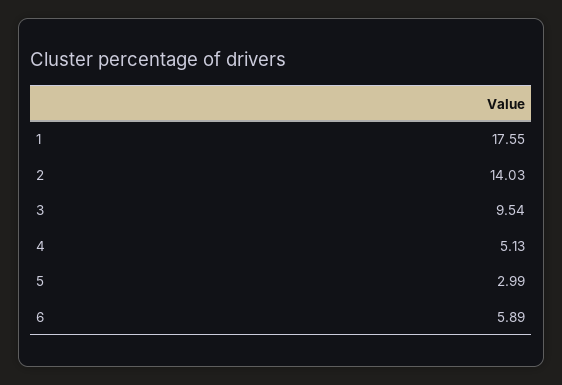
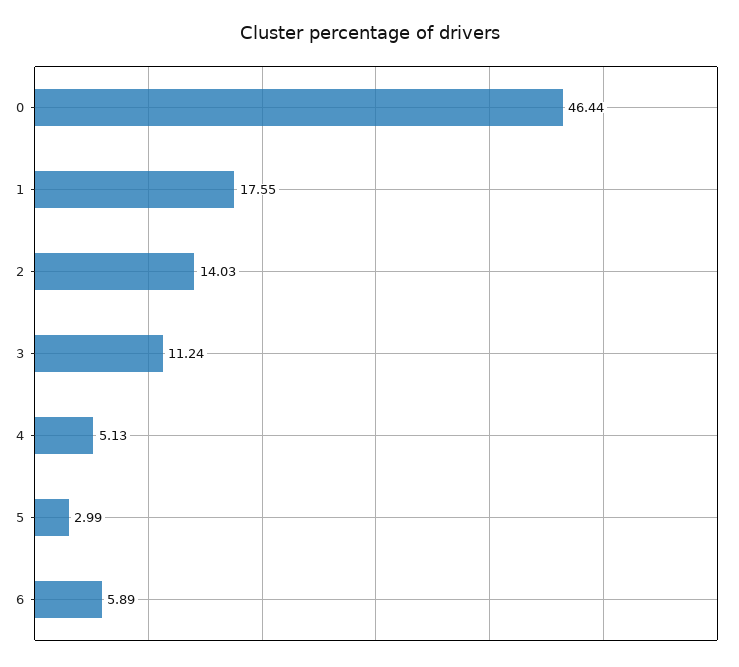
  {
    "1": 17.55,
    "2": 14.03,
-   "3": 9.54,
+   "3": 11.24,
    "4": 5.13,
    "5": 2.99,
-   "6": 5.89
+   "6": 5.89,
+   "0": 46.44
  }

